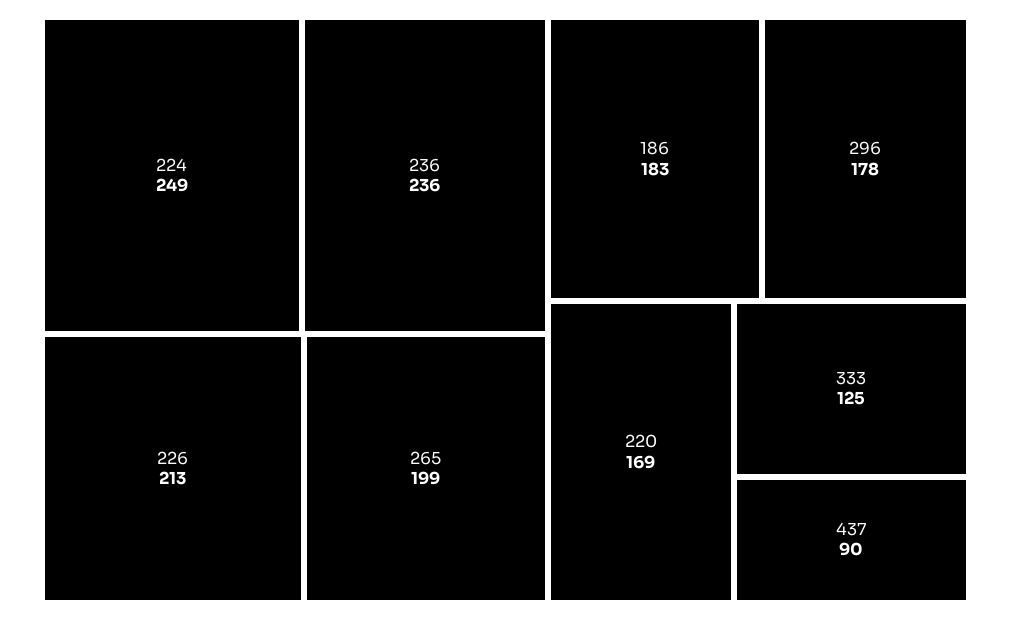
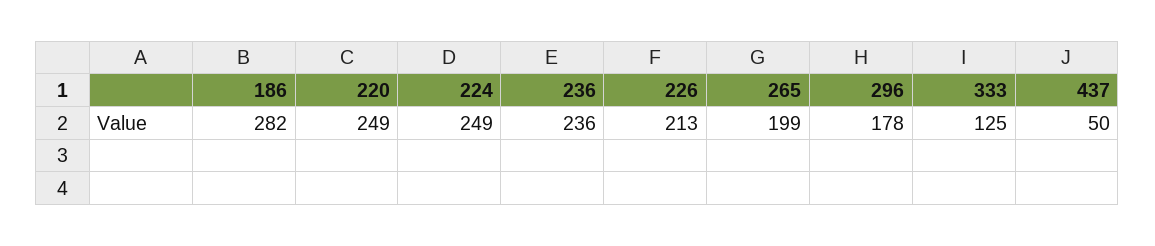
  {
    "224": 249,
    "236": 236,
    "226": 213,
    "265": 199,
-   "186": 183,
+   "186": 282,
    "296": 178,
-   "220": 169,
+   "220": 249,
    "333": 125,
-   "437": 90
+   "437": 50
  }

